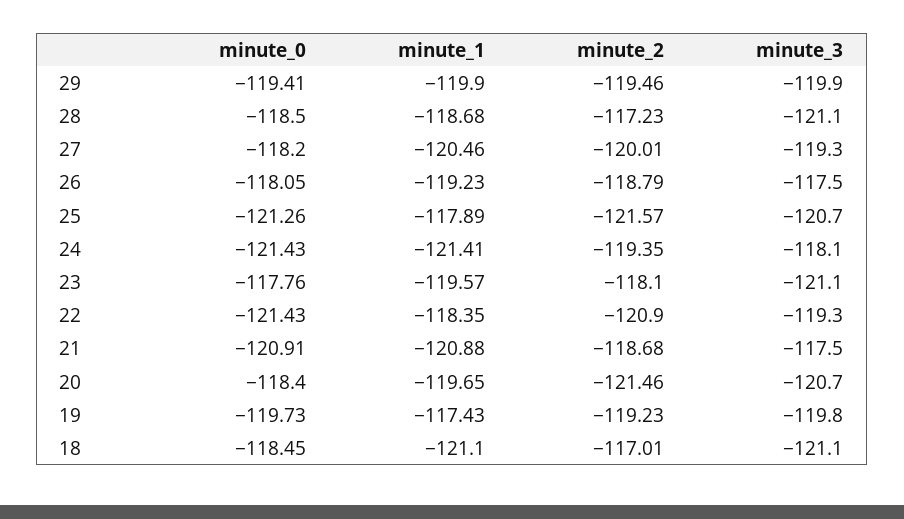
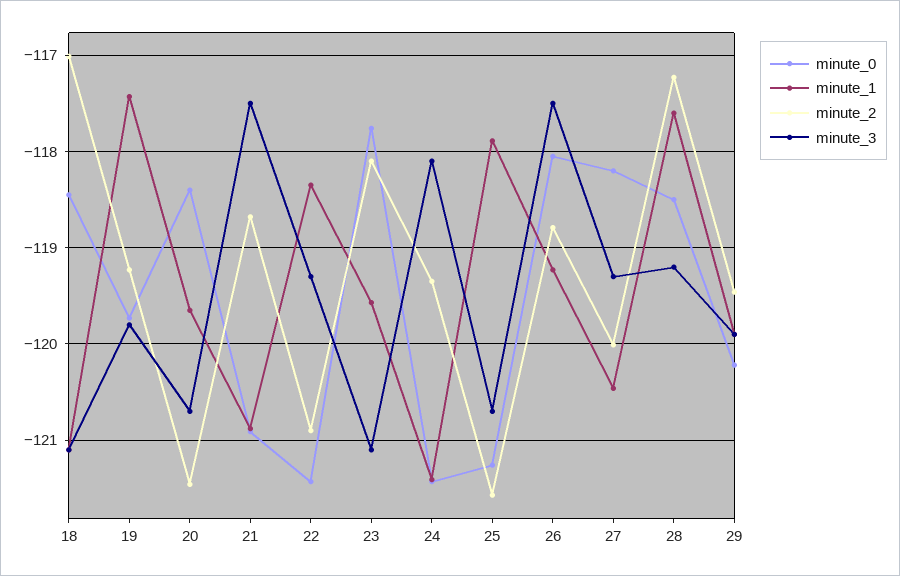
  {
    "minute_0": {
-     "29": -119.41,
+     "29": -120.2,
      "28": -118.5,
      "27": -118.2,
      "26": -118.05,
      "25": -121.26,
      "24": -121.43,
      "23": -117.76,
      "22": -121.43,
      "21": -120.91,
      "20": -118.4,
      "19": -119.73,
      "18": -118.45
    },
    "minute_1": {
      "29": -119.9,
-     "28": -118.68,
+     "28": -117.6,
      "27": -120.46,
      "26": -119.23,
      "25": -117.89,
      "24": -121.41,
      "23": -119.57,
      "22": -118.35,
      "21": -120.88,
      "20": -119.65,
      "19": -117.43,
      "18": -121.1
    },
    "minute_2": {
      "29": -119.46,
      "28": -117.23,
      "27": -120.01,
      "26": -118.79,
      "25": -121.57,
      "24": -119.35,
      "23": -118.1,
      "22": -120.9,
      "21": -118.68,
      "20": -121.46,
      "19": -119.23,
      "18": -117.01
    },
    "minute_3": {
      "29": -119.9,
-     "28": -121.1,
+     "28": -119.2,
      "27": -119.3,
      "26": -117.5,
      "25": -120.7,
      "24": -118.1,
      "23": -121.1,
      "22": -119.3,
      "21": -117.5,
      "20": -120.7,
      "19": -119.8,
      "18": -121.1
    }
  }

